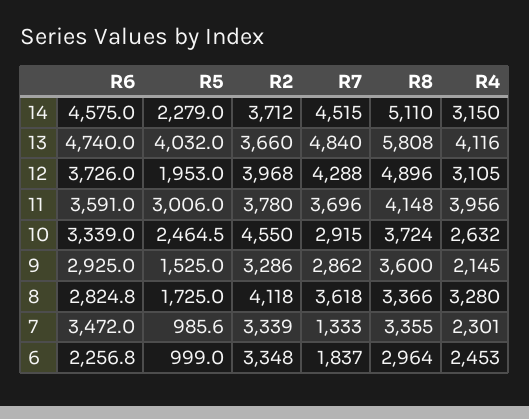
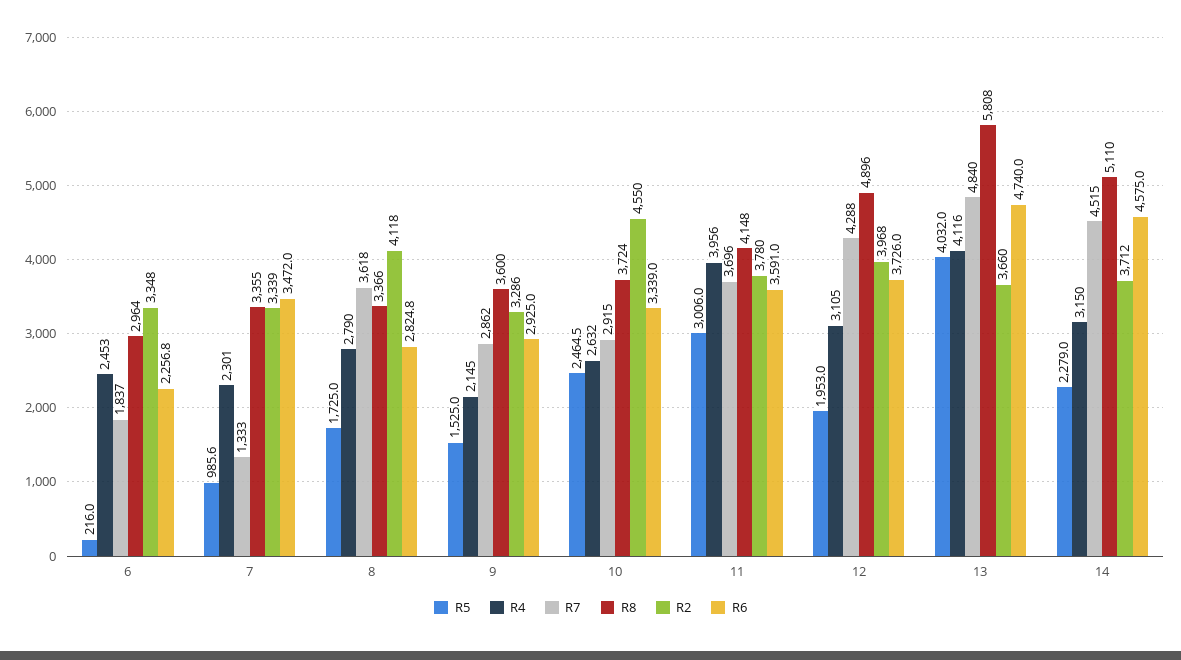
  {
    "R6": {
      "14": 4575,
      "13": 4740,
      "12": 3726,
      "11": 3591,
      "10": 3339,
      "9": 2925,
      "8": 2824.8,
      "7": 3472,
      "6": 2256.8
    },
    "R5": {
      "14": 2279,
      "13": 4032,
      "12": 1953,
      "11": 3006,
      "10": 2464.5,
      "9": 1525,
      "8": 1725,
      "7": 985.6,
-     "6": 999
+     "6": 216
    },
    "R2": {
      "14": 3712,
      "13": 3660,
      "12": 3968,
      "11": 3780,
      "10": 4550,
      "9": 3286,
      "8": 4118,
      "7": 3339,
      "6": 3348
    },
    "R7": {
      "14": 4515,
      "13": 4840,
      "12": 4288,
      "11": 3696,
      "10": 2915,
      "9": 2862,
      "8": 3618,
      "7": 1333,
      "6": 1837
    },
    "R8": {
      "14": 5110,
      "13": 5808,
      "12": 4896,
      "11": 4148,
      "10": 3724,
      "9": 3600,
      "8": 3366,
      "7": 3355,
      "6": 2964
    },
    "R4": {
      "14": 3150,
      "13": 4116,
      "12": 3105,
      "11": 3956,
      "10": 2632,
      "9": 2145,
-     "8": 3280,
+     "8": 2790,
      "7": 2301,
      "6": 2453
    }
  }

